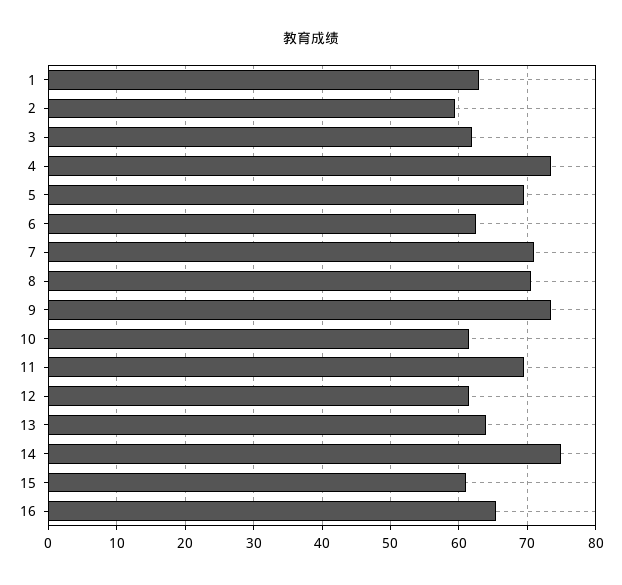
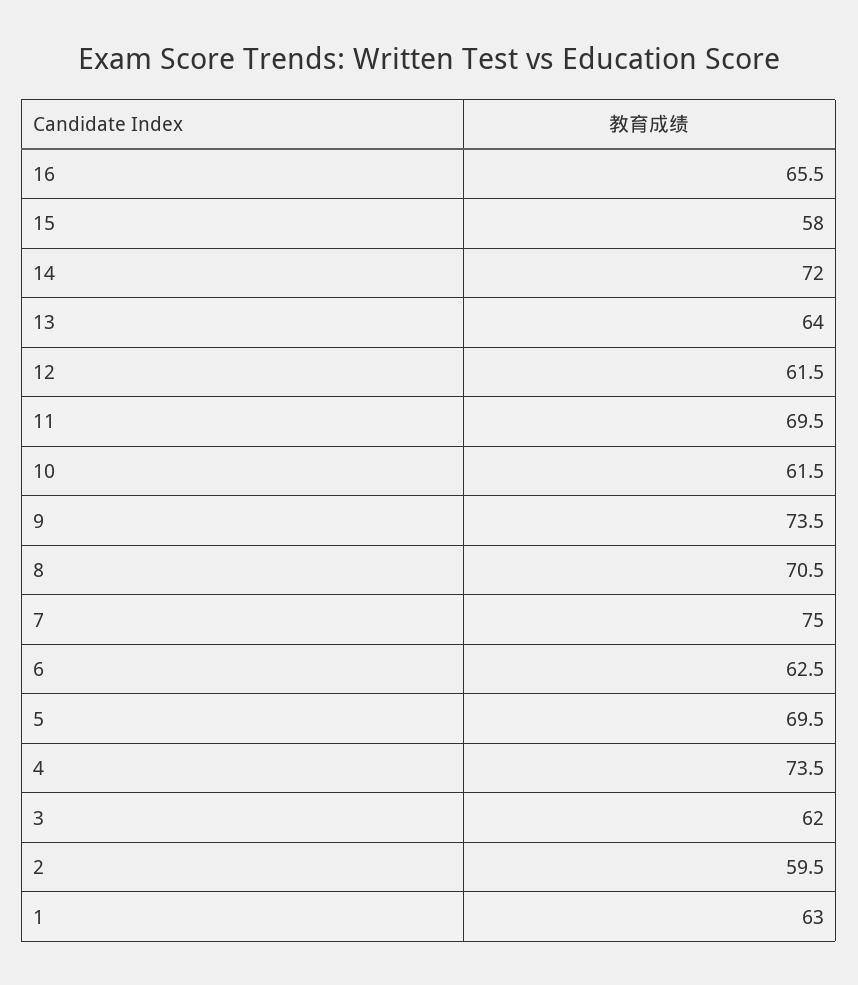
  {
    "1": 63,
    "2": 59.5,
    "3": 62,
    "4": 73.5,
    "5": 69.5,
    "6": 62.5,
-   "7": 71,
+   "7": 75,
    "8": 70.5,
    "9": 73.5,
    "10": 61.5,
    "11": 69.5,
    "12": 61.5,
    "13": 64,
-   "14": 75,
+   "14": 72,
-   "15": 61,
+   "15": 58,
    "16": 65.5
  }

